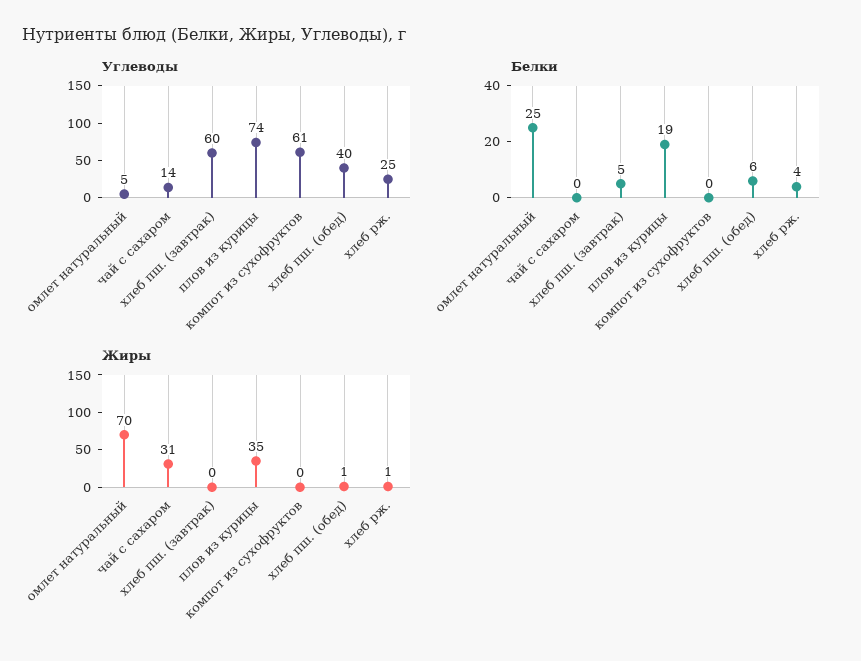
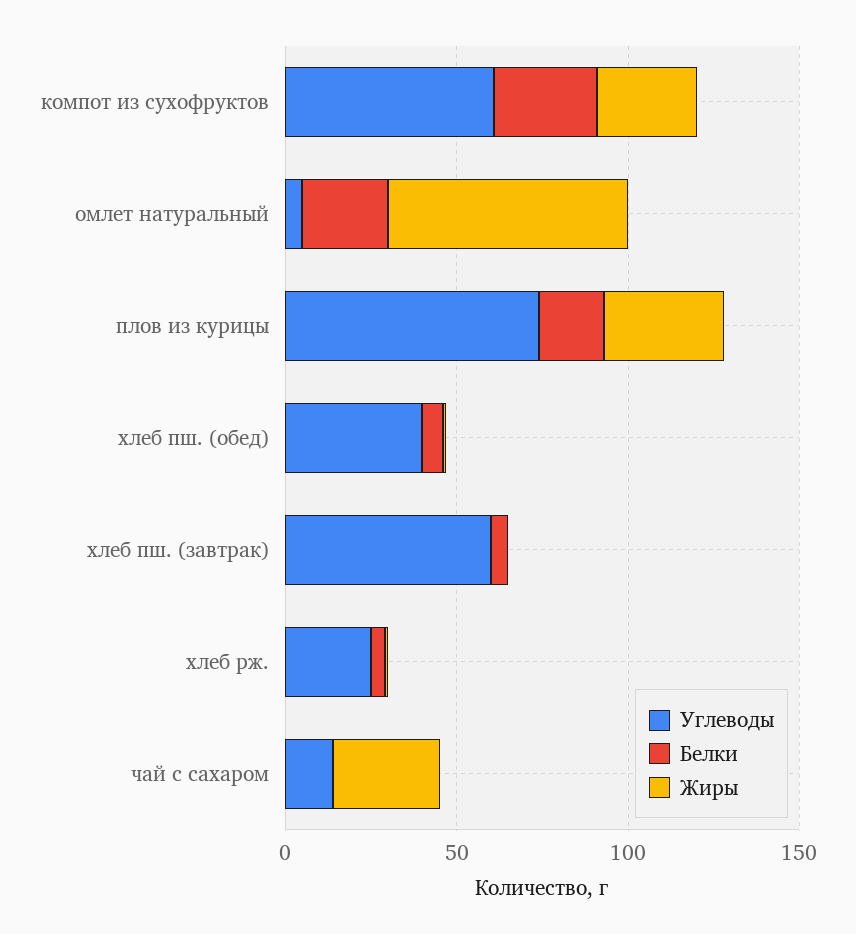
  {
    "Углеводы": {
      "омлет натуральный": 5,
      "чай с сахаром": 14,
      "хлеб пш. (завтрак)": 60,
      "плов из курицы": 74,
      "компот из сухофруктов": 61,
      "хлеб пш. (обед)": 40,
      "хлеб рж.": 25
    },
    "Белки": {
      "омлет натуральный": 25,
      "чай с сахаром": 0,
      "хлеб пш. (завтрак)": 5,
      "плов из курицы": 19,
-     "компот из сухофруктов": 0,
+     "компот из сухофруктов": 30,
      "хлеб пш. (обед)": 6,
      "хлеб рж.": 4
    },
    "Жиры": {
      "омлет натуральный": 70,
      "чай с сахаром": 31,
      "хлеб пш. (завтрак)": 0,
      "плов из курицы": 35,
-     "компот из сухофруктов": 0,
+     "компот из сухофруктов": 30,
      "хлеб пш. (обед)": 1,
      "хлеб рж.": 1
    }
  }

